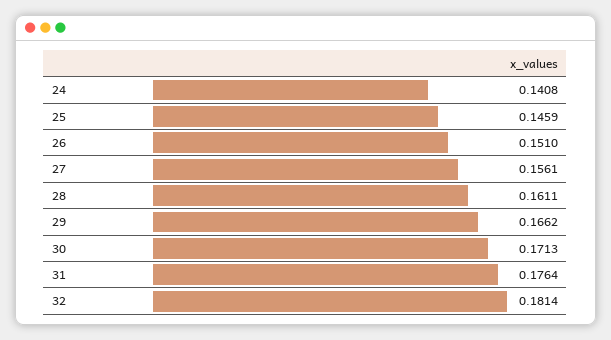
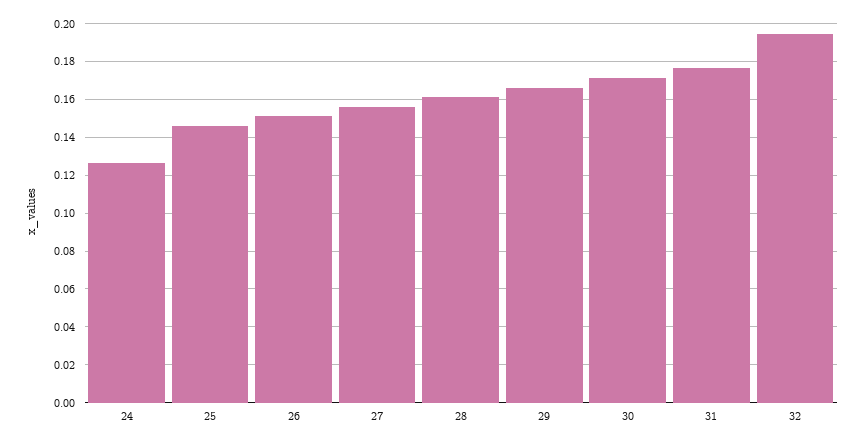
  {
-   "24": 0.1408,
+   "24": 0.125,
    "25": 0.1459,
    "26": 0.151,
    "27": 0.1561,
    "28": 0.1611,
    "29": 0.1662,
    "30": 0.1713,
    "31": 0.1764,
-   "32": 0.1814
+   "32": 0.195
  }

